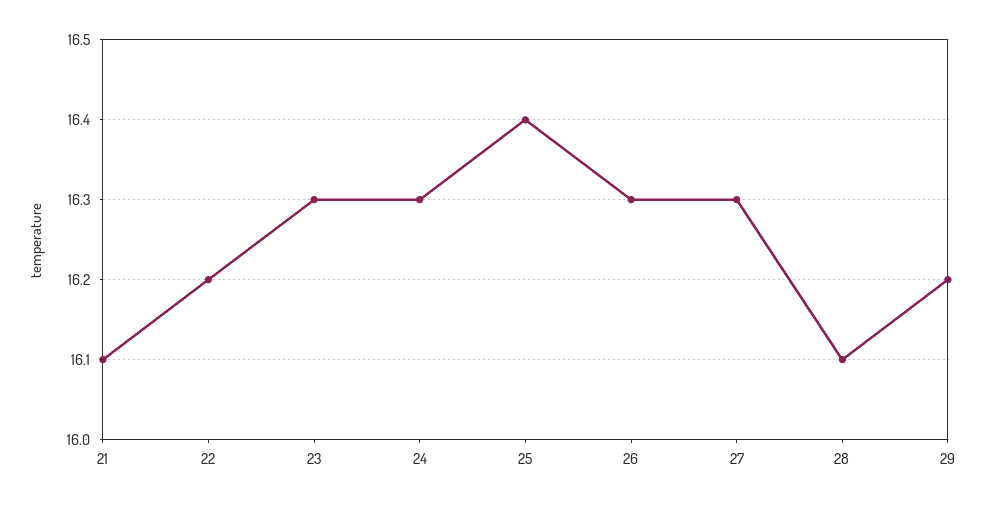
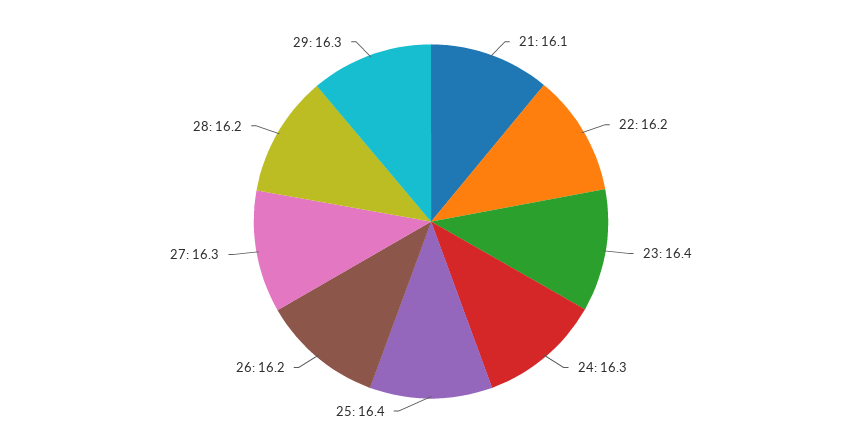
  {
    "21": 16.1,
    "22": 16.2,
-   "23": 16.3,
+   "23": 16.4,
    "24": 16.3,
    "25": 16.4,
-   "26": 16.3,
+   "26": 16.2,
    "27": 16.3,
-   "28": 16.1,
+   "28": 16.2,
-   "29": 16.2
+   "29": 16.3
  }

